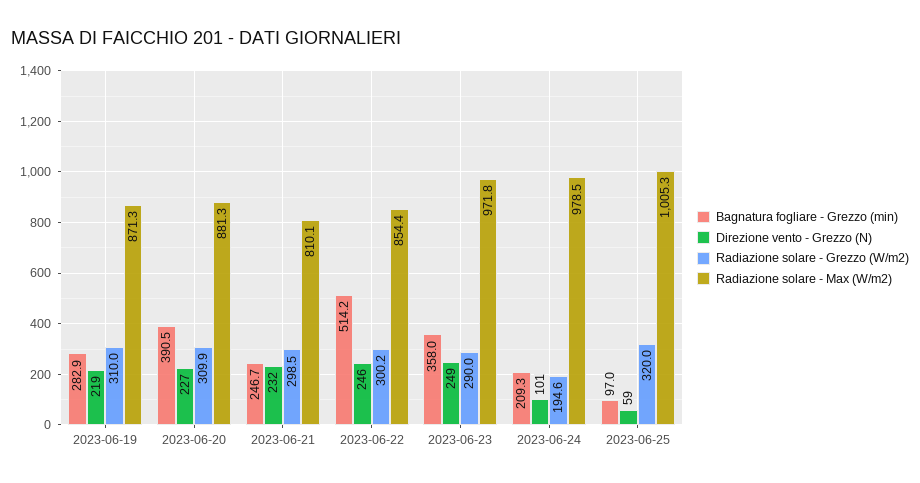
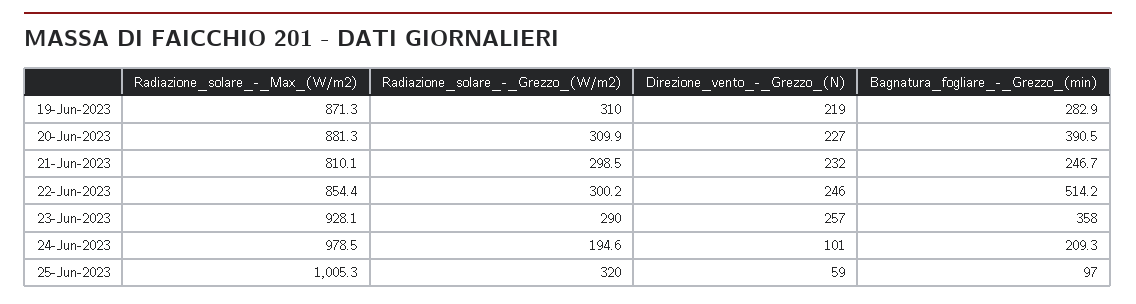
  {
    "Bagnatura fogliare - Grezzo (min)": {
      "2023-06-19": 282.9,
      "2023-06-20": 390.5,
      "2023-06-21": 246.7,
      "2023-06-22": 514.2,
      "2023-06-23": 358,
      "2023-06-24": 209.3,
      "2023-06-25": 97
    },
    "Direzione vento - Grezzo (N)": {
      "2023-06-19": 219,
      "2023-06-20": 227,
      "2023-06-21": 232,
      "2023-06-22": 246,
-     "2023-06-23": 249,
+     "2023-06-23": 257,
      "2023-06-24": 101,
      "2023-06-25": 59
    },
    "Radiazione solare - Grezzo (W/m2)": {
      "2023-06-19": 310,
      "2023-06-20": 309.9,
      "2023-06-21": 298.5,
      "2023-06-22": 300.2,
      "2023-06-23": 290,
      "2023-06-24": 194.6,
      "2023-06-25": 320
    },
    "Radiazione solare - Max (W/m2)": {
      "2023-06-19": 871.3,
      "2023-06-20": 881.3,
      "2023-06-21": 810.1,
      "2023-06-22": 854.4,
-     "2023-06-23": 971.8,
+     "2023-06-23": 928.1,
      "2023-06-24": 978.5,
      "2023-06-25": 1005.3
    }
  }

